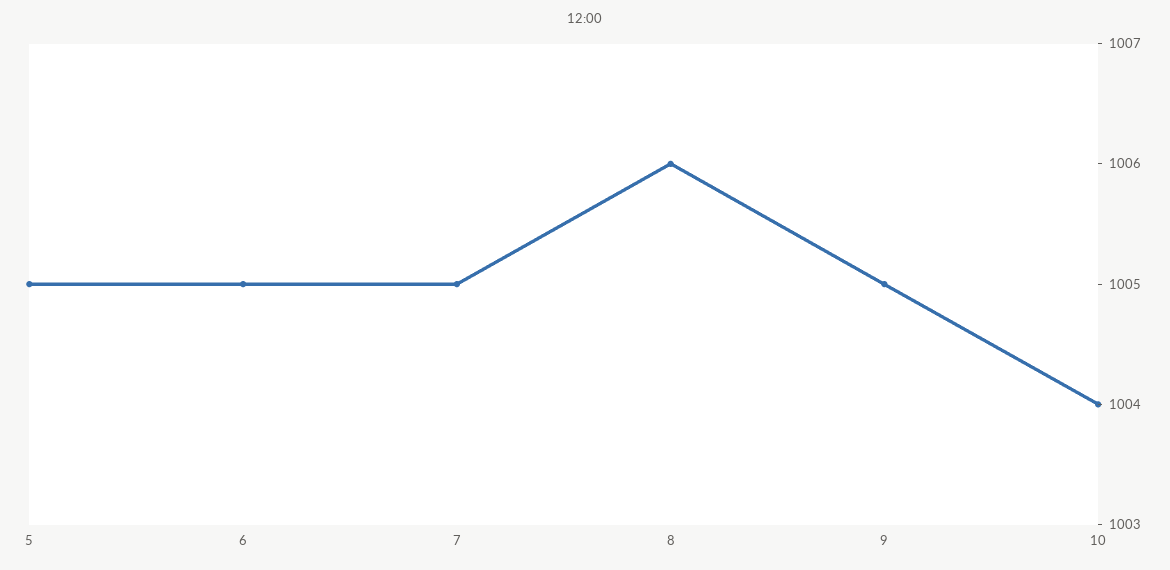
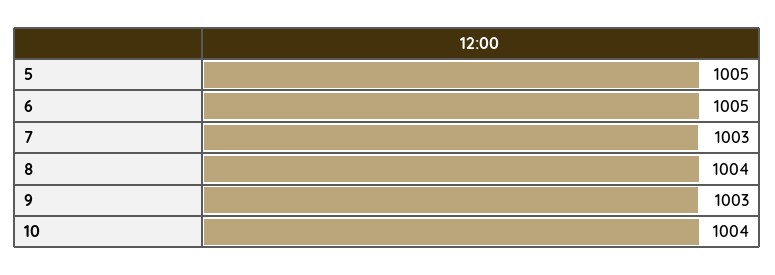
  {
    "5": 1005,
    "6": 1005,
-   "7": 1005,
+   "7": 1003,
-   "8": 1006,
+   "8": 1004,
-   "9": 1005,
+   "9": 1003,
    "10": 1004
  }

